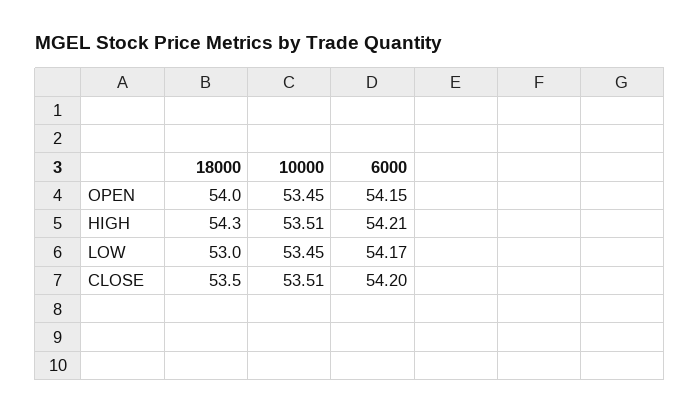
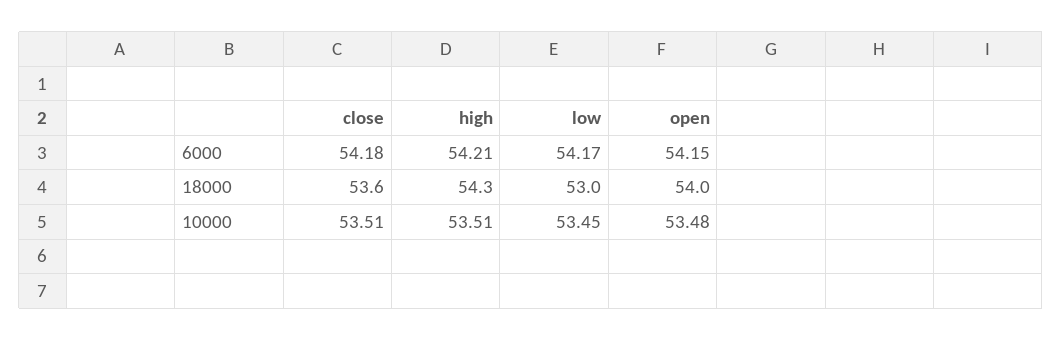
  {
    "18000": {
      "OPEN": 54,
      "HIGH": 54.3,
      "LOW": 53,
-     "CLOSE": 53.5
+     "CLOSE": 53.6
    },
    "10000": {
-     "OPEN": 53.45,
+     "OPEN": 53.48,
      "HIGH": 53.51,
      "LOW": 53.45,
      "CLOSE": 53.51
    },
    "6000": {
      "OPEN": 54.15,
      "HIGH": 54.21,
      "LOW": 54.17,
-     "CLOSE": 54.2
+     "CLOSE": 54.18
    }
  }

